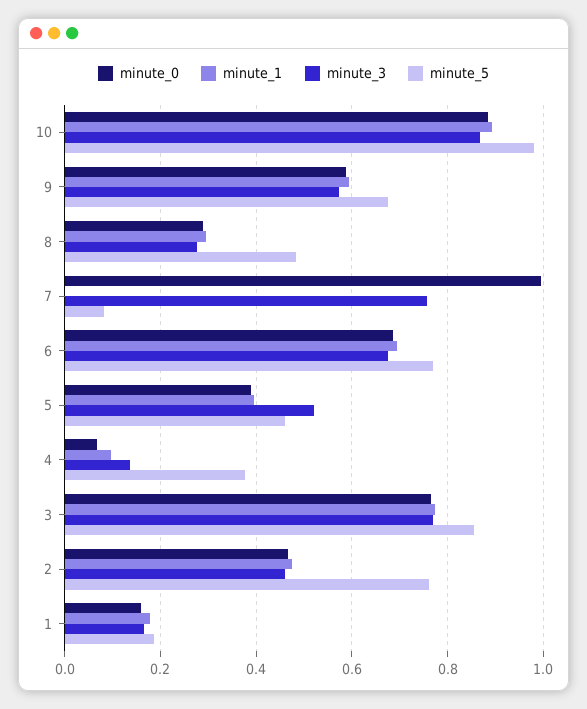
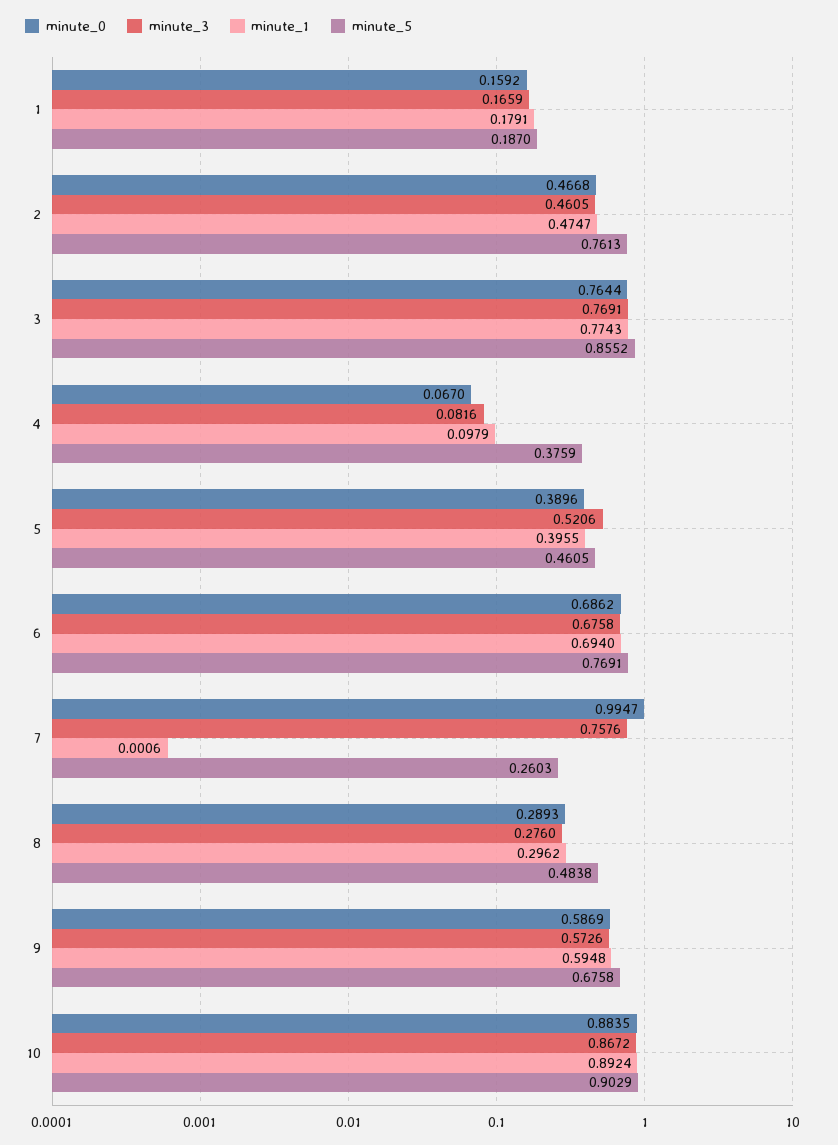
  {
    "minute_0": {
      "10": 0.8835,
      "9": 0.5869,
      "8": 0.2893,
      "7": 0.9947,
      "6": 0.6862,
      "5": 0.3896,
      "4": 0.067,
      "3": 0.7644,
      "2": 0.4668,
      "1": 0.1592
    },
    "minute_1": {
      "10": 0.8924,
      "9": 0.5948,
      "8": 0.2962,
      "7": 0.0006,
      "6": 0.694,
      "5": 0.3955,
      "4": 0.0979,
      "3": 0.7743,
      "2": 0.4747,
      "1": 0.1791
    },
    "minute_3": {
      "10": 0.8672,
      "9": 0.5726,
      "8": 0.276,
      "7": 0.7576,
      "6": 0.6758,
      "5": 0.5206,
-     "4": 0.14,
+     "4": 0.0816,
      "3": 0.7691,
      "2": 0.4605,
      "1": 0.1659
    },
    "minute_5": {
-     "10": 0.98,
+     "10": 0.9029,
      "9": 0.6758,
      "8": 0.4838,
-     "7": 0.08,
+     "7": 0.2603,
      "6": 0.7691,
      "5": 0.4605,
      "4": 0.3759,
      "3": 0.8552,
      "2": 0.7613,
      "1": 0.187
    }
  }

